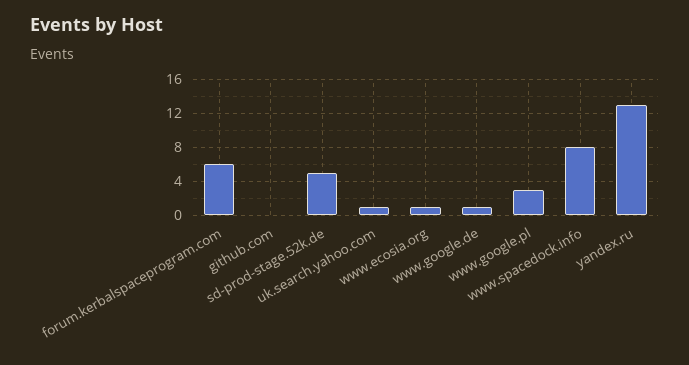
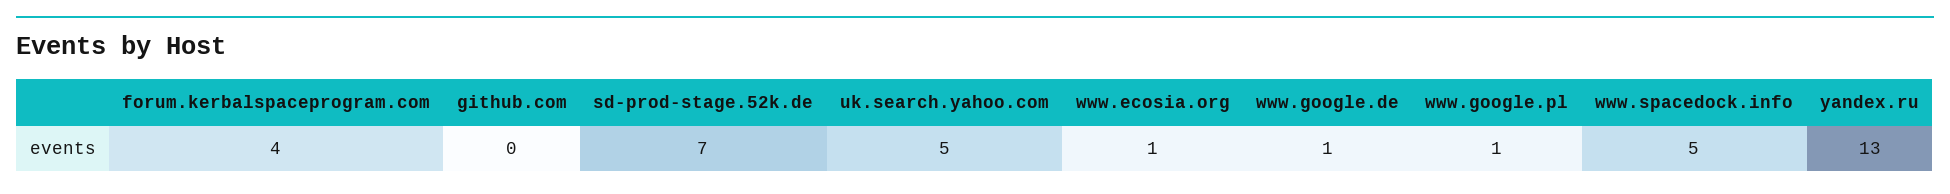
  {
-   "forum.kerbalspaceprogram.com": 6,
+   "forum.kerbalspaceprogram.com": 4,
    "github.com": 0,
-   "sd-prod-stage.52k.de": 5,
+   "sd-prod-stage.52k.de": 7,
-   "uk.search.yahoo.com": 1,
+   "uk.search.yahoo.com": 5,
    "www.ecosia.org": 1,
    "www.google.de": 1,
-   "www.google.pl": 3,
+   "www.google.pl": 1,
-   "www.spacedock.info": 8,
+   "www.spacedock.info": 5,
    "yandex.ru": 13
  }

